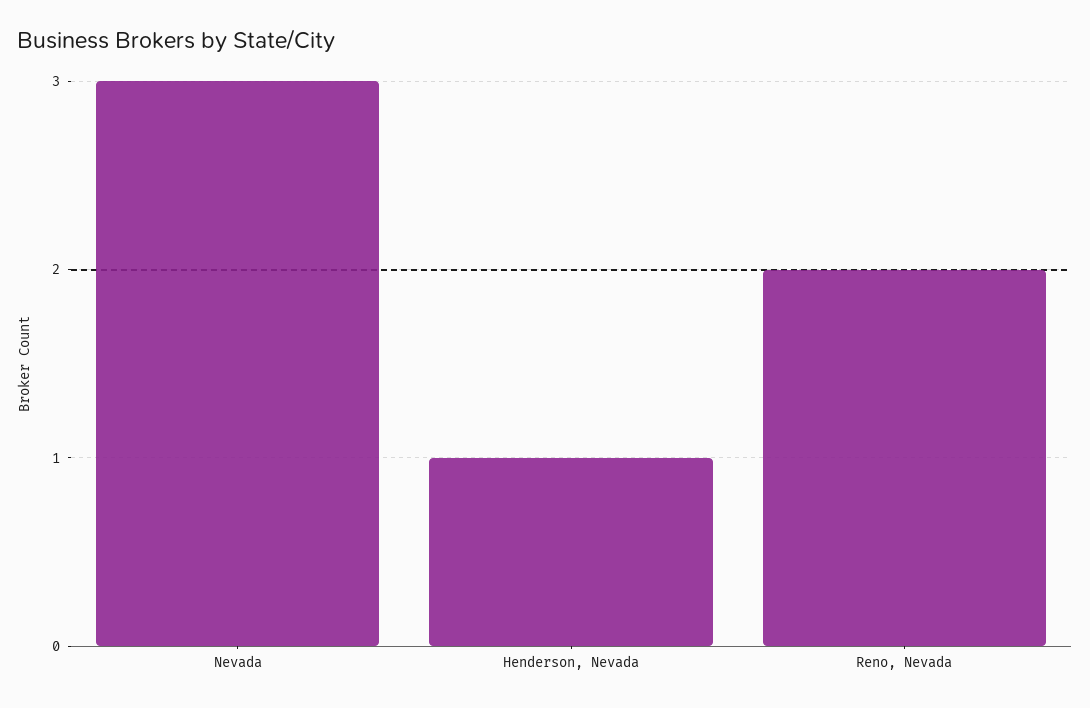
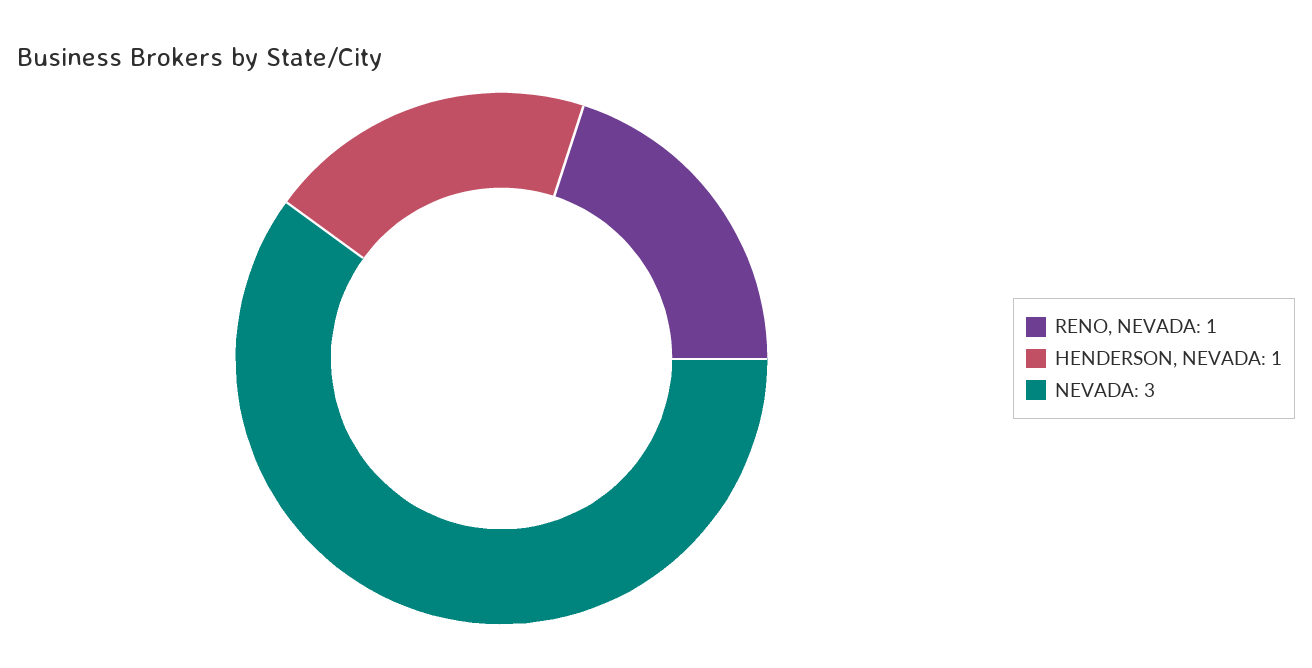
  {
    "Nevada": 3,
    "Henderson, Nevada": 1,
-   "Reno, Nevada": 2
+   "Reno, Nevada": 1
  }

